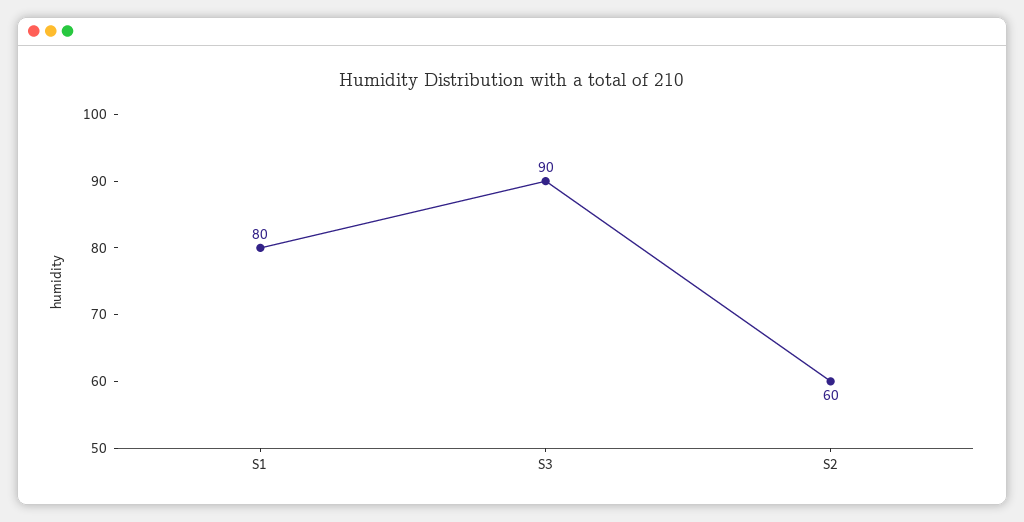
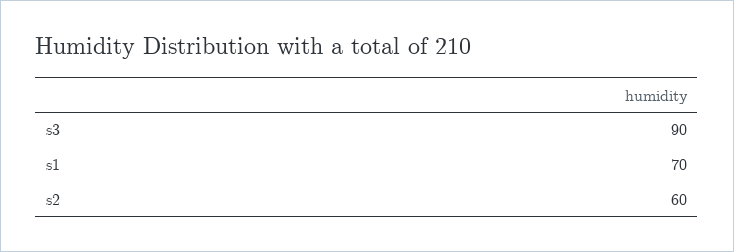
  {
-   "S1": 80,
+   "S1": 70,
    "S3": 90,
    "S2": 60
  }

